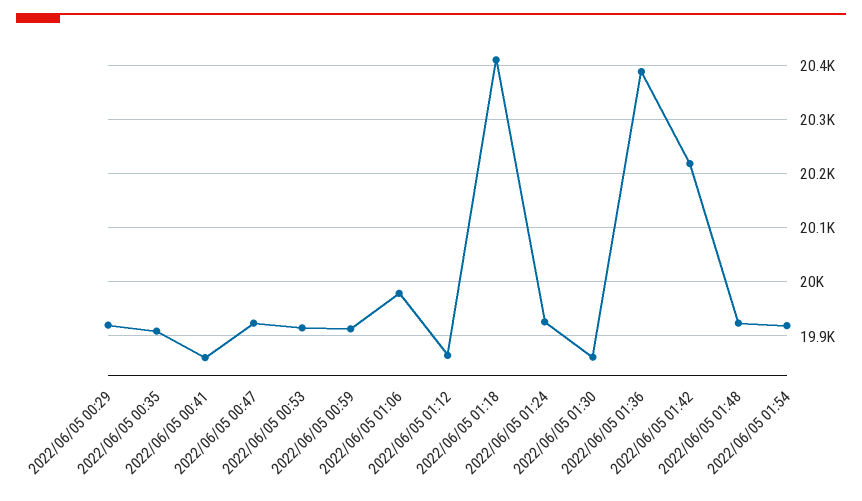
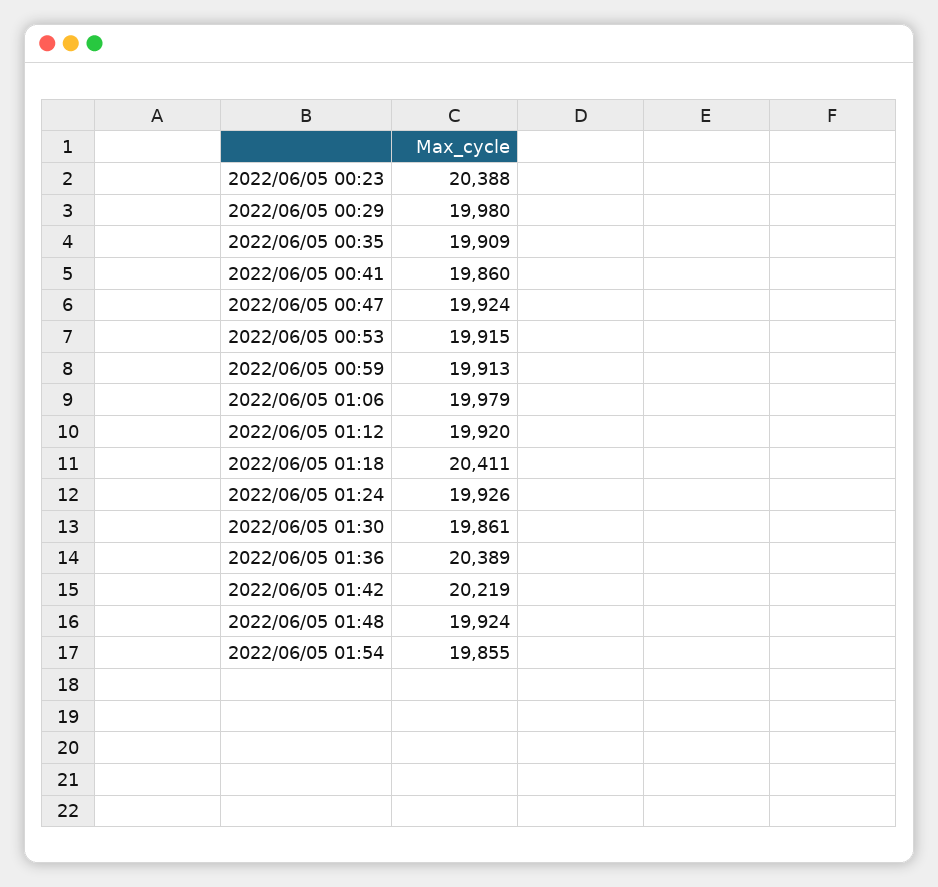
  {
-   "2022/06/05 00:29": 19920,
+   "2022/06/05 00:29": 19980,
    "2022/06/05 00:35": 19909,
    "2022/06/05 00:41": 19860,
    "2022/06/05 00:47": 19924,
    "2022/06/05 00:53": 19915,
    "2022/06/05 00:59": 19913,
    "2022/06/05 01:06": 19979,
-   "2022/06/05 01:12": 19860,
+   "2022/06/05 01:12": 19920,
    "2022/06/05 01:18": 20411,
    "2022/06/05 01:24": 19926,
    "2022/06/05 01:30": 19861,
    "2022/06/05 01:36": 20389,
    "2022/06/05 01:42": 20219,
    "2022/06/05 01:48": 19924,
-   "2022/06/05 01:54": 19920
+   "2022/06/05 01:54": 19855,
+   "2022/06/05 00:23": 20388
  }

